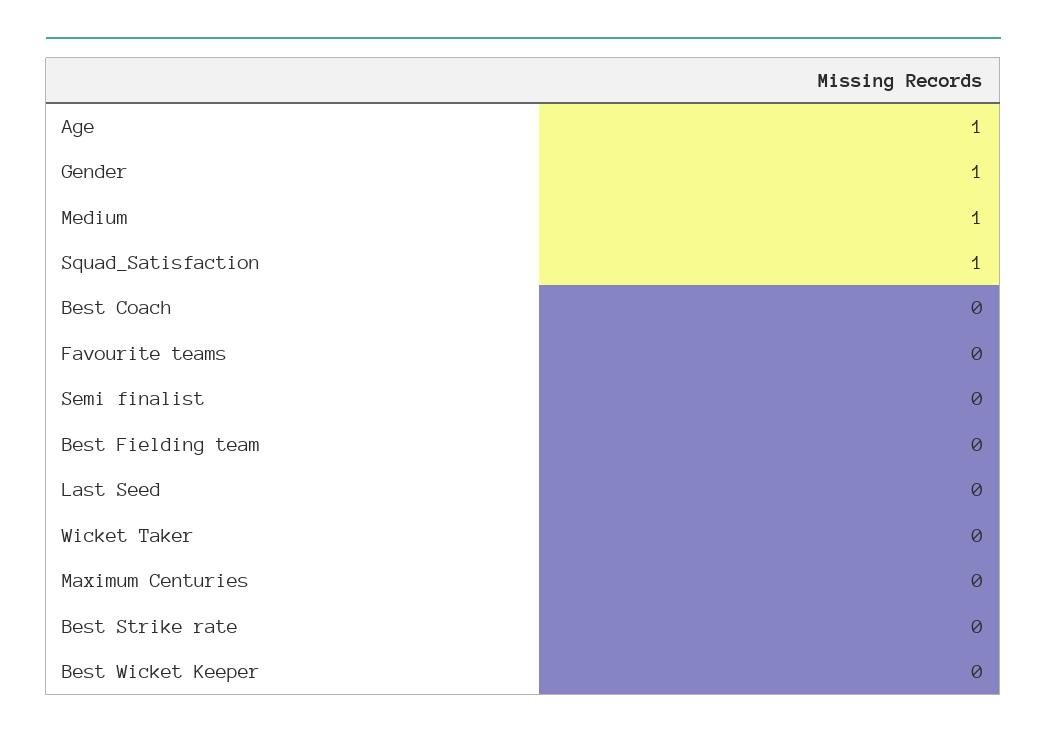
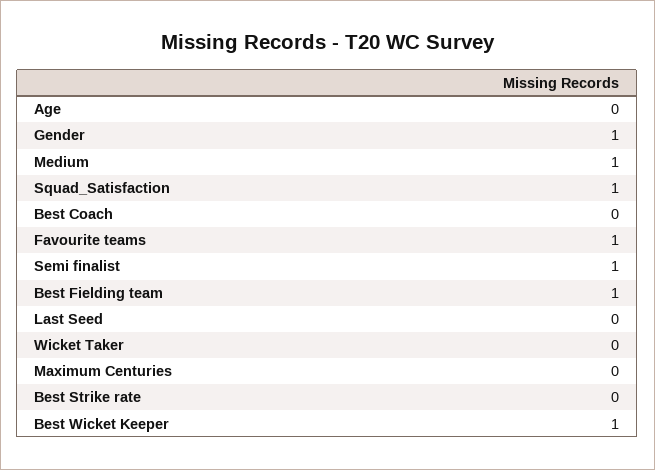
  {
-   "Age": 1,
+   "Age": 0,
    "Gender": 1,
    "Medium": 1,
    "Squad_Satisfaction": 1,
    "Best Coach": 0,
-   "Favourite teams": 0,
+   "Favourite teams": 1,
-   "Semi finalist": 0,
+   "Semi finalist": 1,
-   "Best Fielding team": 0,
+   "Best Fielding team": 1,
    "Last Seed": 0,
    "Wicket Taker": 0,
    "Maximum Centuries": 0,
    "Best Strike rate": 0,
-   "Best Wicket Keeper": 0
+   "Best Wicket Keeper": 1
  }

